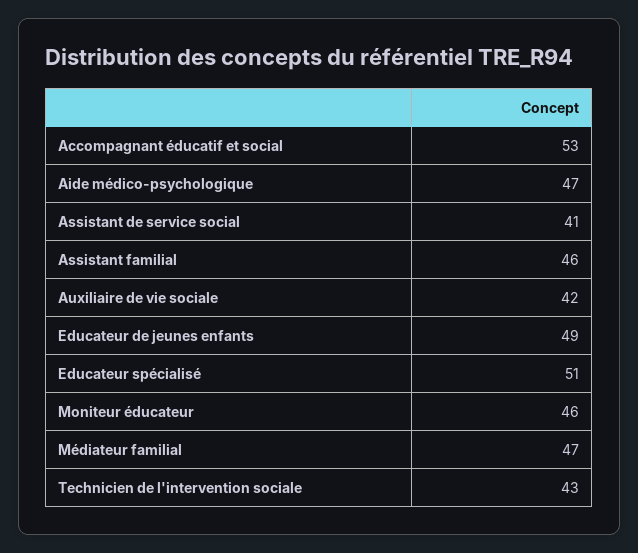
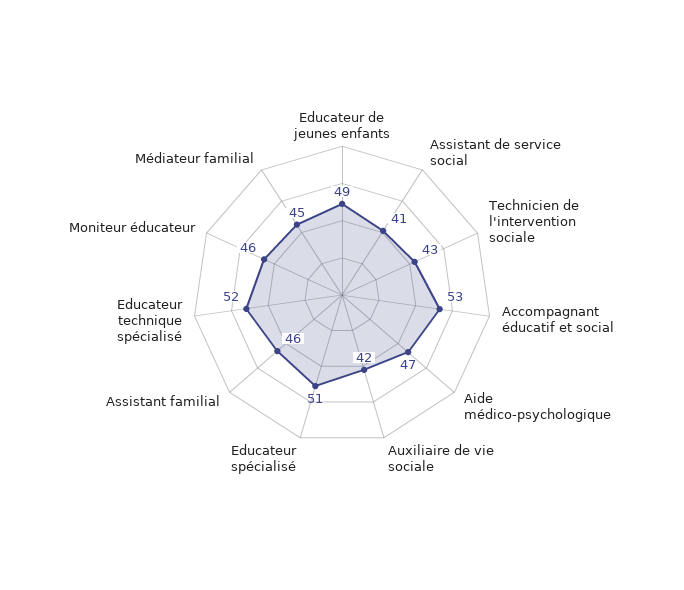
  {
    "Accompagnant éducatif et social": 53,
    "Aide médico-psychologique": 47,
    "Assistant de service social": 41,
    "Assistant familial": 46,
    "Auxiliaire de vie sociale": 42,
    "Educateur de jeunes enfants": 49,
    "Educateur spécialisé": 51,
    "Moniteur éducateur": 46,
-   "Médiateur familial": 47,
+   "Médiateur familial": 45,
-   "Technicien de l'intervention sociale": 43
+   "Technicien de l'intervention sociale": 43,
+   "Educateur technique spécialisé": 52
  }

